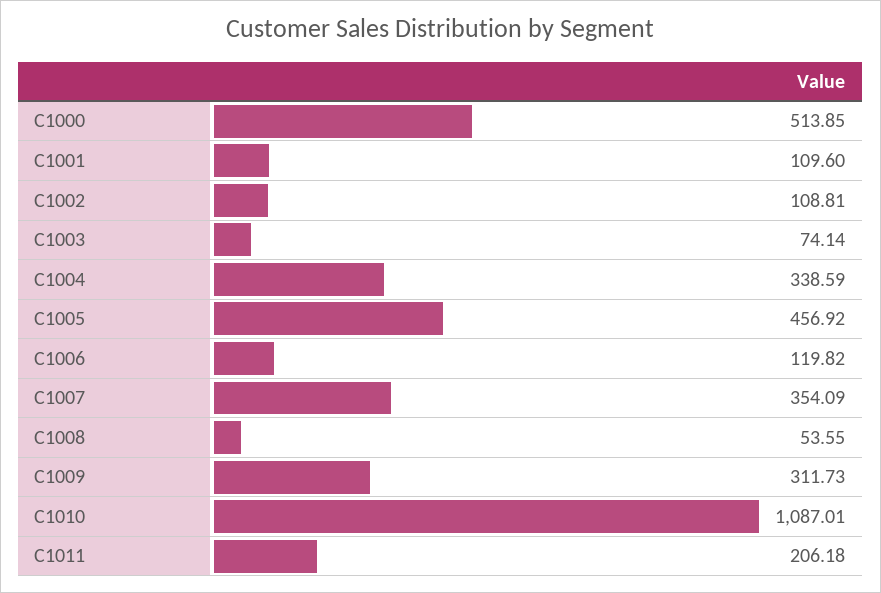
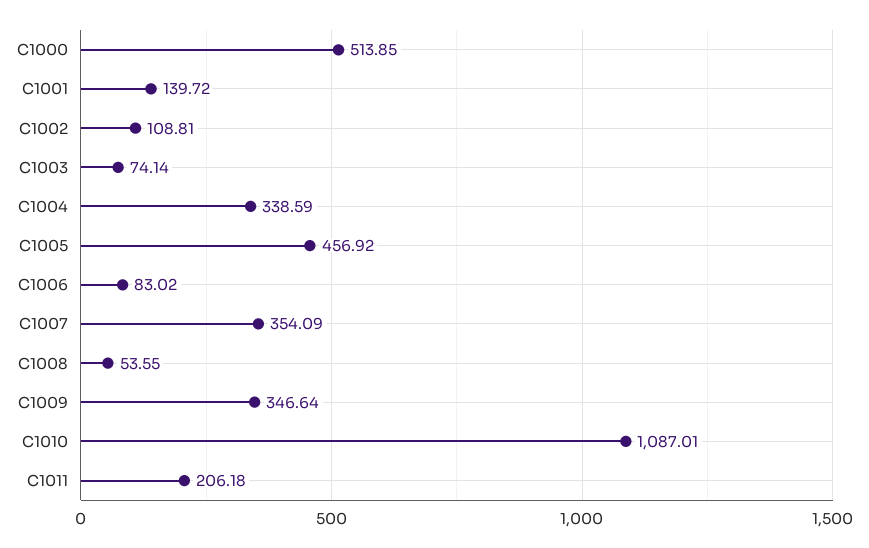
  {
    "C1000": 513.85,
-   "C1001": 109.6,
+   "C1001": 139.72,
    "C1002": 108.81,
    "C1003": 74.14,
    "C1004": 338.59,
    "C1005": 456.92,
-   "C1006": 119.82,
+   "C1006": 83.02,
    "C1007": 354.09,
    "C1008": 53.55,
-   "C1009": 311.73,
+   "C1009": 346.64,
    "C1010": 1087.01,
    "C1011": 206.18
  }

